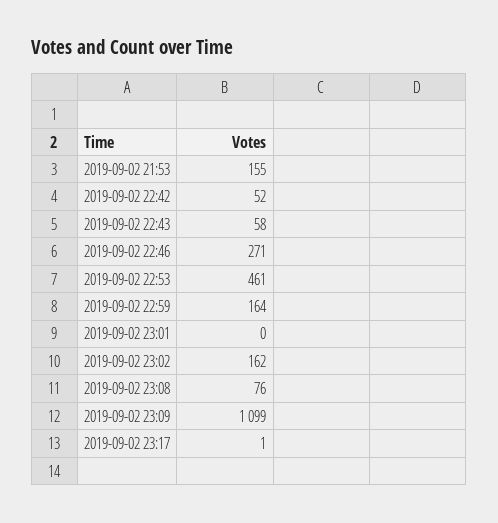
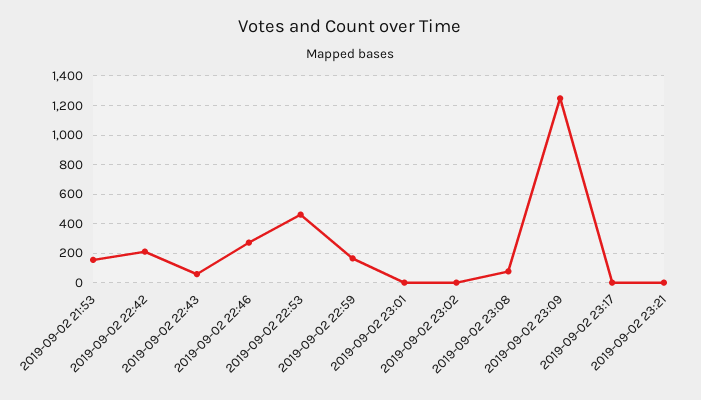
  {
    "2019-09-02 21:53": 155,
-   "2019-09-02 22:42": 52,
+   "2019-09-02 22:42": 200,
    "2019-09-02 22:43": 58,
    "2019-09-02 22:46": 271,
    "2019-09-02 22:53": 461,
    "2019-09-02 22:59": 164,
    "2019-09-02 23:01": 0,
-   "2019-09-02 23:02": 162,
+   "2019-09-02 23:02": 0,
    "2019-09-02 23:08": 76,
-   "2019-09-02 23:09": 1099,
+   "2019-09-02 23:09": 1250,
-   "2019-09-02 23:17": 1
+   "2019-09-02 23:17": 1,
+   "2019-09-02 23:21": 0
  }

